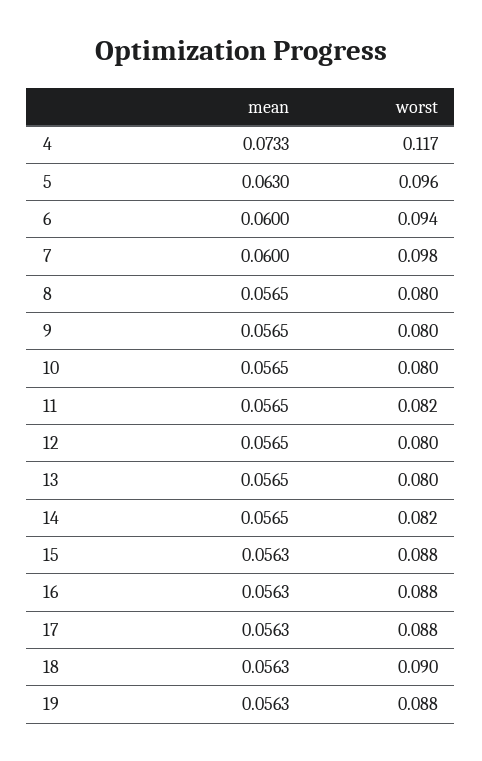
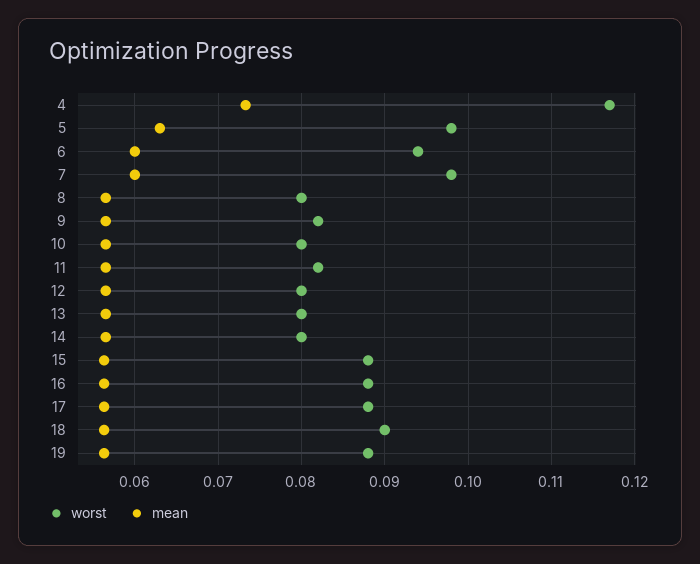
  {
    "mean": {
      "4": 0.0733,
      "5": 0.063,
      "6": 0.06,
      "7": 0.06,
      "8": 0.0565,
      "9": 0.0565,
      "10": 0.0565,
      "11": 0.0565,
      "12": 0.0565,
      "13": 0.0565,
      "14": 0.0565,
      "15": 0.0563,
      "16": 0.0563,
      "17": 0.0563,
      "18": 0.0563,
      "19": 0.0563
    },
    "worst": {
      "4": 0.117,
-     "5": 0.096,
+     "5": 0.098,
      "6": 0.094,
      "7": 0.098,
      "8": 0.08,
-     "9": 0.08,
+     "9": 0.082,
      "10": 0.08,
      "11": 0.082,
      "12": 0.08,
      "13": 0.08,
-     "14": 0.082,
+     "14": 0.08,
      "15": 0.088,
      "16": 0.088,
      "17": 0.088,
      "18": 0.09,
      "19": 0.088
    }
  }

